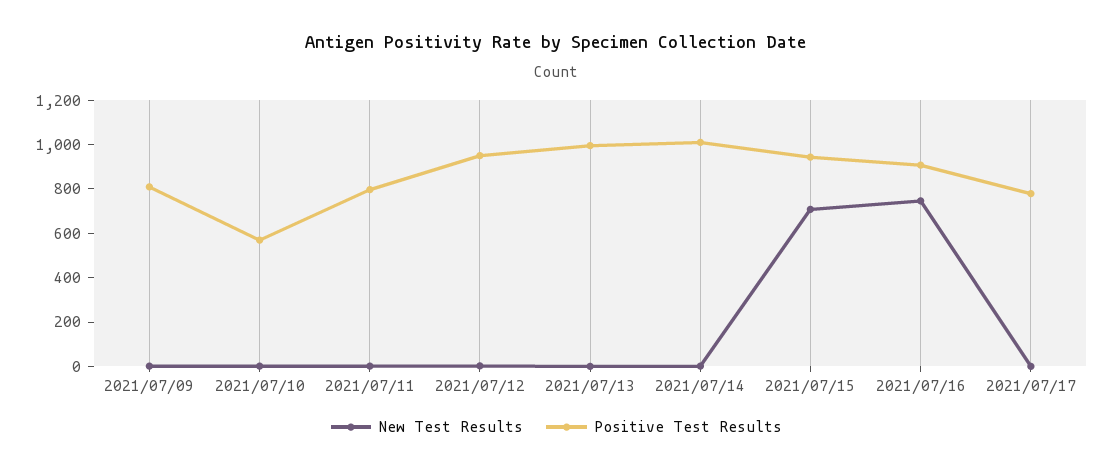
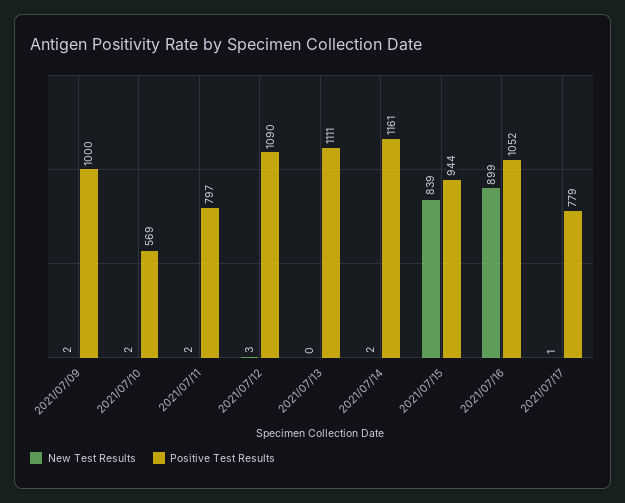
  {
    "New Test Results": {
      "2021/07/09": 2,
      "2021/07/10": 2,
      "2021/07/11": 2,
      "2021/07/12": 3,
      "2021/07/13": 0,
      "2021/07/14": 2,
-     "2021/07/15": 700,
+     "2021/07/15": 839,
-     "2021/07/16": 750,
+     "2021/07/16": 899,
      "2021/07/17": 1
    },
    "Positive Test Results": {
-     "2021/07/09": 800,
+     "2021/07/09": 1000,
      "2021/07/10": 569,
      "2021/07/11": 797,
-     "2021/07/12": 950,
+     "2021/07/12": 1090,
-     "2021/07/13": 1000,
+     "2021/07/13": 1111,
-     "2021/07/14": 1000,
+     "2021/07/14": 1161,
      "2021/07/15": 944,
-     "2021/07/16": 900,
+     "2021/07/16": 1052,
      "2021/07/17": 779
    }
  }

